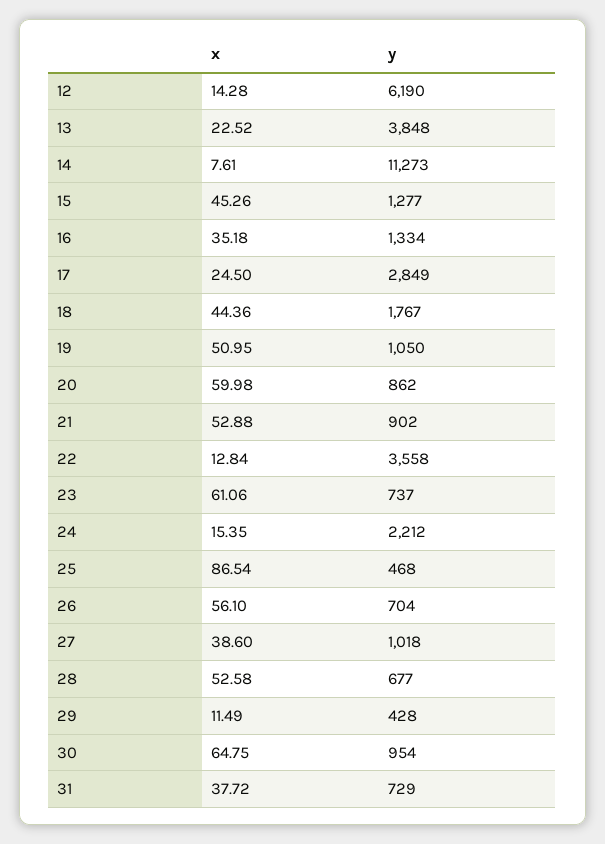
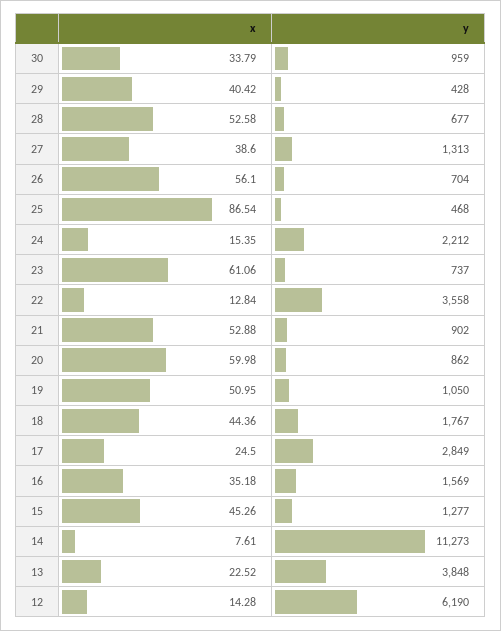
  {
    "x": {
      "12": 14.28,
      "13": 22.52,
      "14": 7.61,
      "15": 45.26,
      "16": 35.18,
      "17": 24.5,
      "18": 44.36,
      "19": 50.95,
      "20": 59.98,
      "21": 52.88,
      "22": 12.84,
      "23": 61.06,
      "24": 15.35,
      "25": 86.54,
      "26": 56.1,
      "27": 38.6,
      "28": 52.58,
-     "29": 11.49,
+     "29": 40.42,
-     "30": 64.75,
+     "30": 33.79
-     "31": 37.72
    },
    "y": {
      "12": 6190,
      "13": 3848,
      "14": 11273,
      "15": 1277,
-     "16": 1334,
+     "16": 1569,
      "17": 2849,
      "18": 1767,
      "19": 1050,
      "20": 862,
      "21": 902,
      "22": 3558,
      "23": 737,
      "24": 2212,
      "25": 468,
      "26": 704,
-     "27": 1018,
+     "27": 1313,
      "28": 677,
      "29": 428,
-     "30": 954,
+     "30": 959
-     "31": 729
    }
  }

